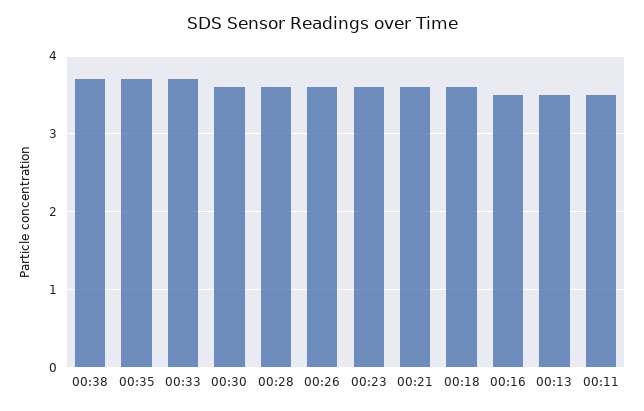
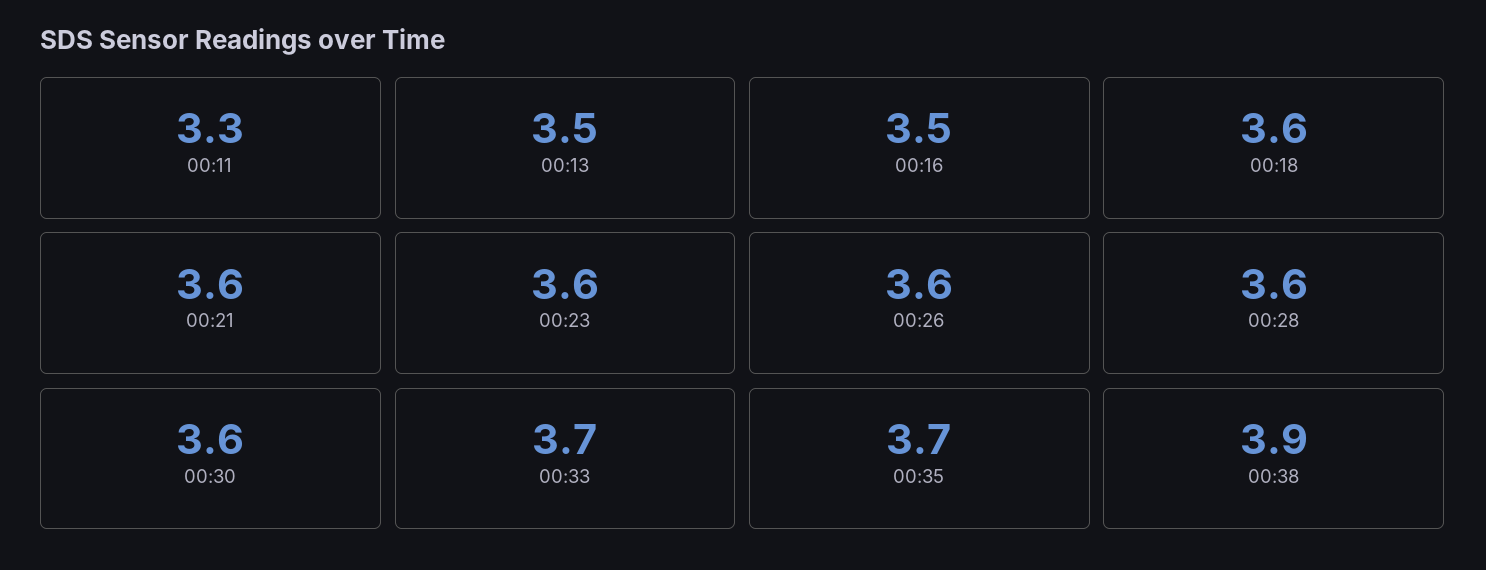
  {
-   "00:38": 3.7,
+   "00:38": 3.9,
    "00:35": 3.7,
    "00:33": 3.7,
    "00:30": 3.6,
    "00:28": 3.6,
    "00:26": 3.6,
    "00:23": 3.6,
    "00:21": 3.6,
    "00:18": 3.6,
    "00:16": 3.5,
    "00:13": 3.5,
-   "00:11": 3.5
+   "00:11": 3.3
  }

